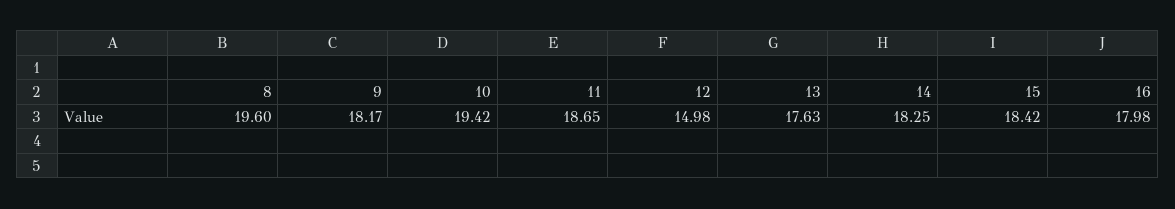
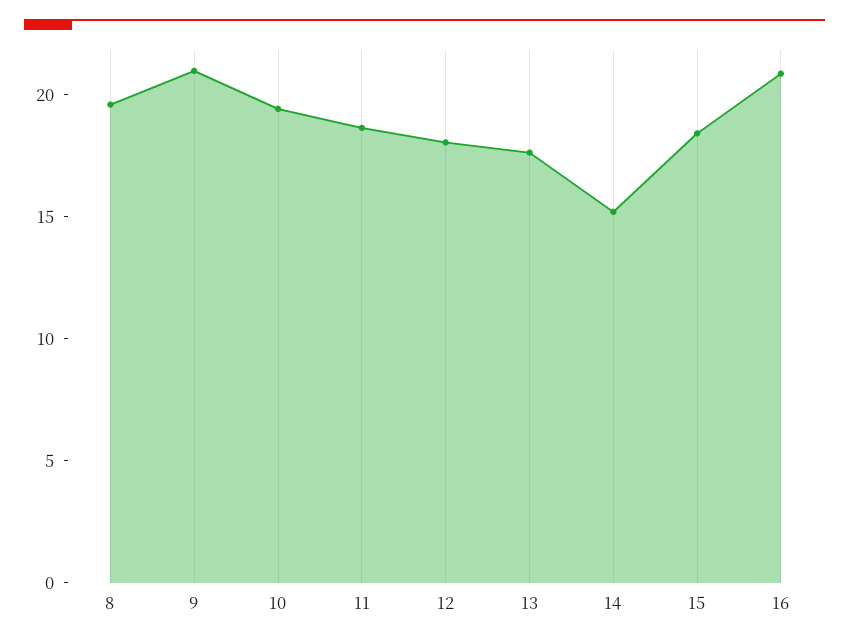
  {
    "8": 19.6,
-   "9": 18.17,
+   "9": 21,
    "10": 19.42,
    "11": 18.65,
-   "12": 14.98,
+   "12": 18,
    "13": 17.63,
-   "14": 18.25,
+   "14": 15,
    "15": 18.42,
-   "16": 17.98
+   "16": 21
  }

